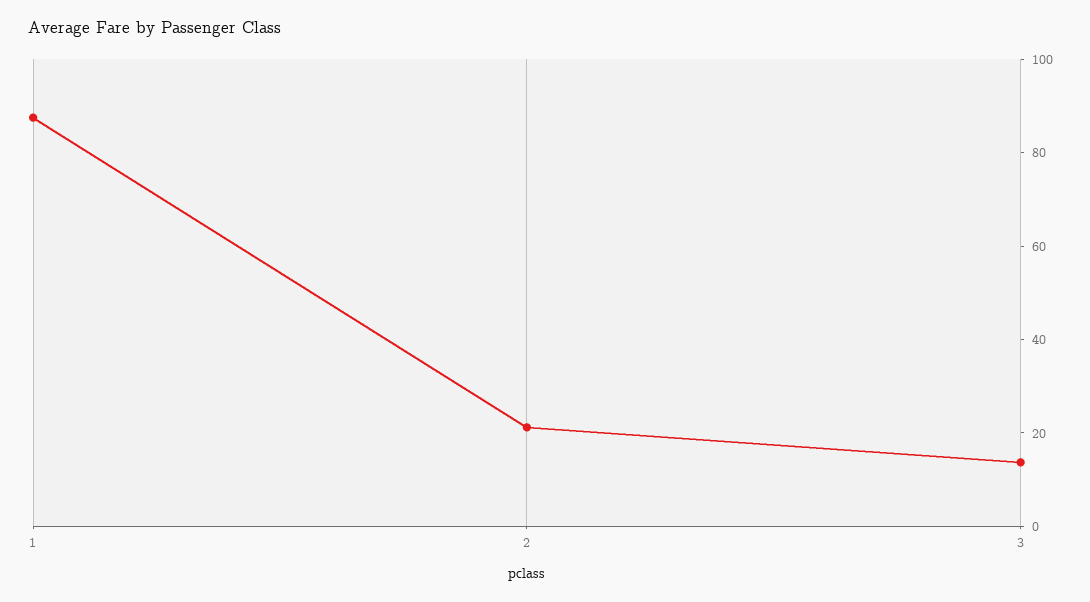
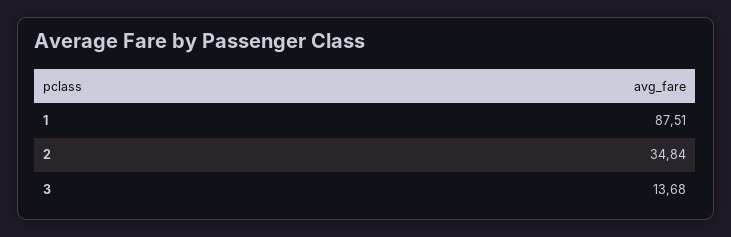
  {
    "1": 87.51,
-   "2": 20,
+   "2": 34.84,
    "3": 13.68
  }

